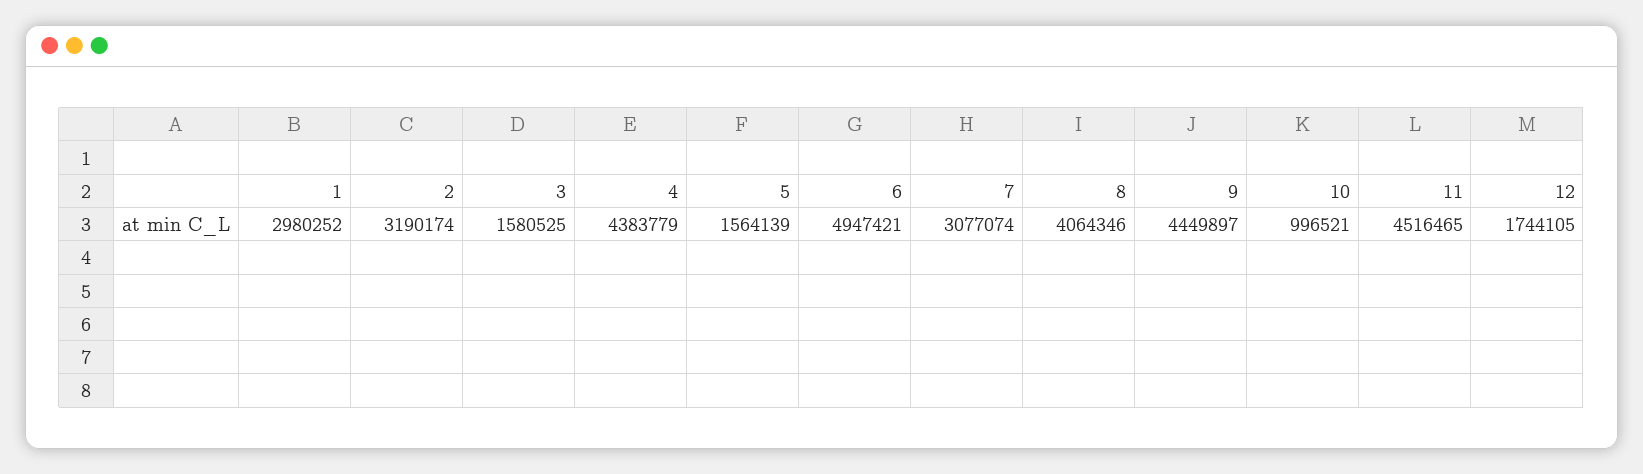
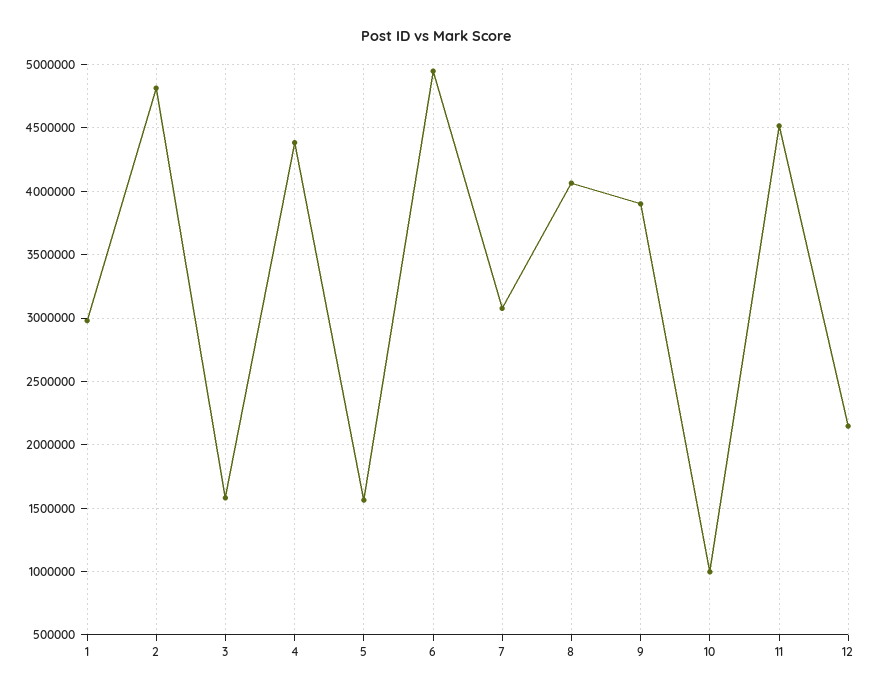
  {
    "1": 2980252,
-   "2": 3190174,
+   "2": 4800000,
    "3": 1580525,
    "4": 4383779,
    "5": 1564139,
    "6": 4947421,
    "7": 3077074,
    "8": 4064346,
-   "9": 4449897,
+   "9": 3900000,
    "10": 996521,
    "11": 4516465,
-   "12": 1744105
+   "12": 2150000
  }

